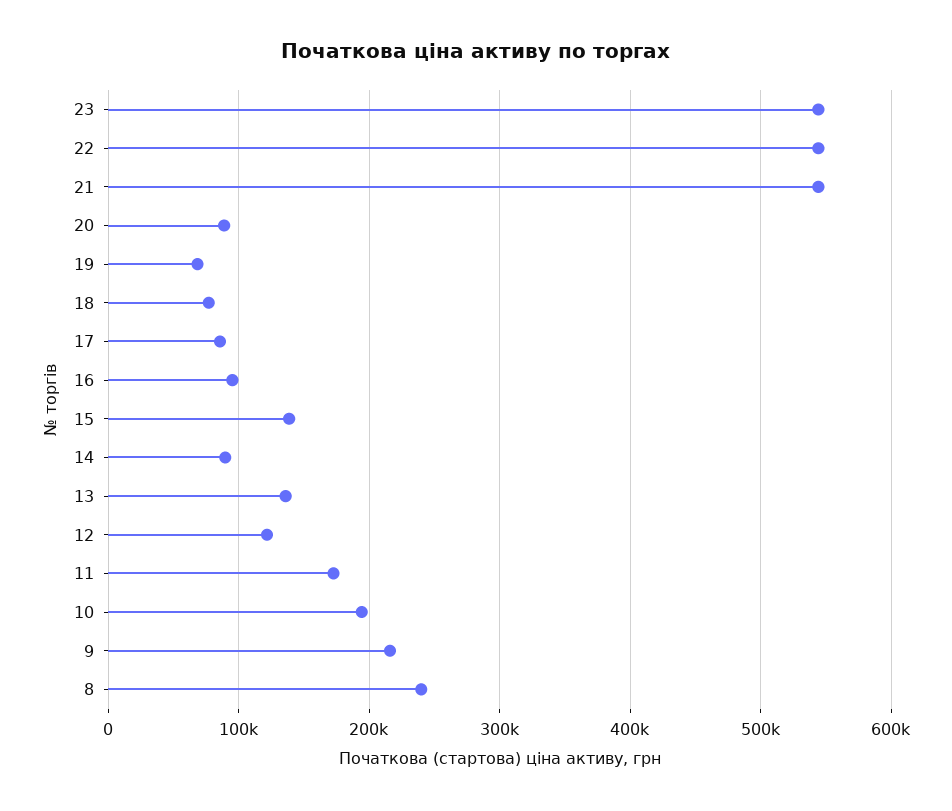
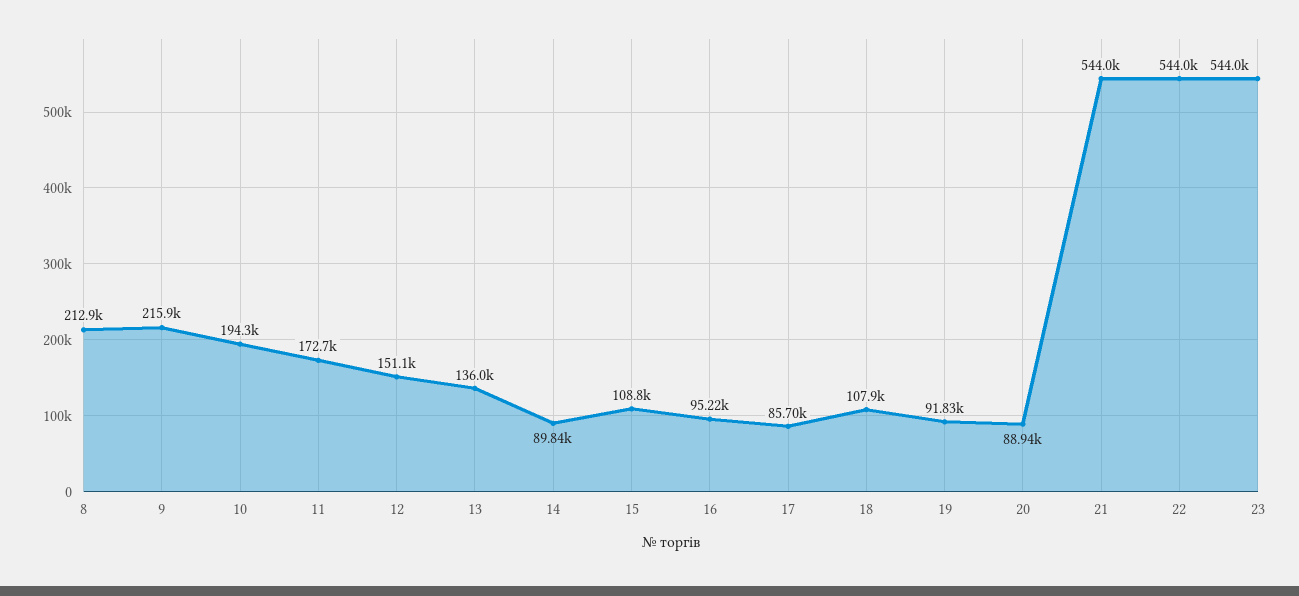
  {
    "23": 544000,
    "22": 544000,
    "21": 544000,
    "20": 88940,
-   "19": 70000,
+   "19": 91830,
-   "18": 80000,
+   "18": 107900,
    "17": 85700,
    "16": 95220,
-   "15": 140000,
+   "15": 108800,
    "14": 89840,
    "13": 136000,
-   "12": 120000,
+   "12": 151100,
    "11": 172700,
    "10": 194300,
    "9": 215900,
-   "8": 240000
+   "8": 212900
  }

